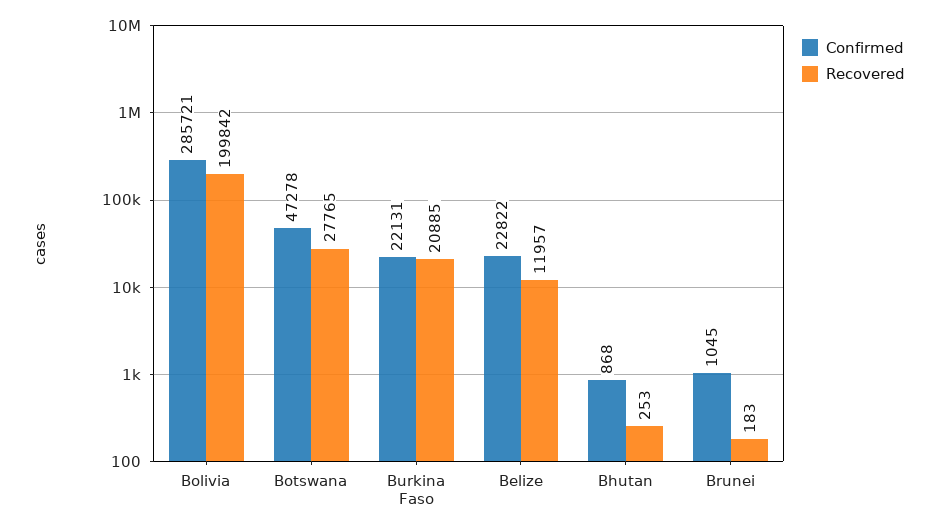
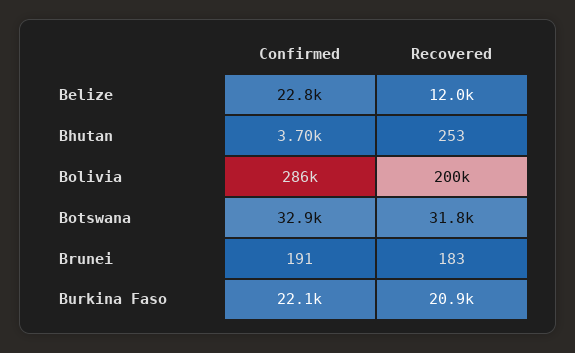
  {
    "Confirmed": {
      "Bolivia": 285721,
-     "Botswana": 47278,
+     "Botswana": 32900,
      "Burkina Faso": 22131,
      "Belize": 22822,
-     "Bhutan": 868,
+     "Bhutan": 3700,
-     "Brunei": 1045
+     "Brunei": 191
    },
    "Recovered": {
      "Bolivia": 199842,
-     "Botswana": 27765,
+     "Botswana": 31800,
      "Burkina Faso": 20885,
      "Belize": 11957,
      "Bhutan": 253,
      "Brunei": 183
    }
  }

